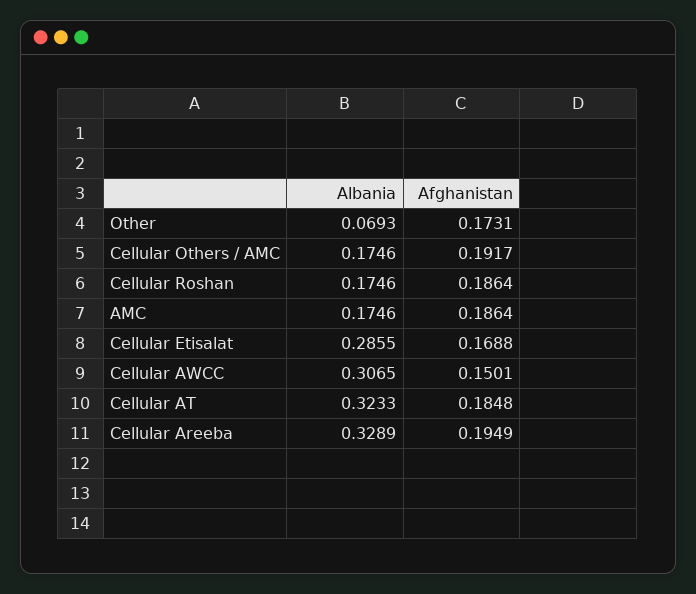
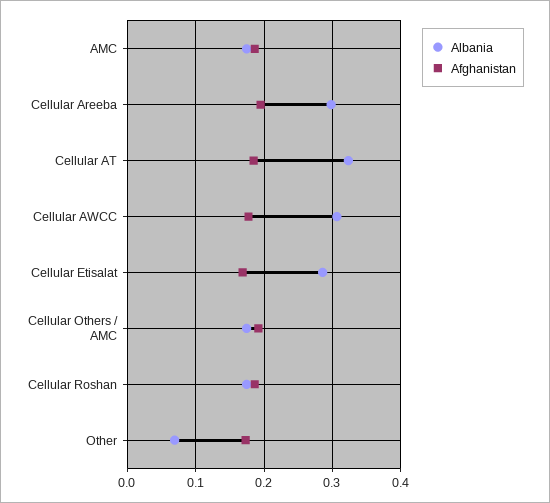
  {
    "Albania": {
      "Other": 0.0693,
      "Cellular Others / AMC": 0.1746,
      "Cellular Roshan": 0.1746,
      "AMC": 0.1746,
      "Cellular Etisalat": 0.2855,
      "Cellular AWCC": 0.3065,
      "Cellular AT": 0.3233,
-     "Cellular Areeba": 0.3289
+     "Cellular Areeba": 0.3
    },
    "Afghanistan": {
      "Other": 0.1731,
      "Cellular Others / AMC": 0.1917,
      "Cellular Roshan": 0.1864,
      "AMC": 0.1864,
      "Cellular Etisalat": 0.1688,
-     "Cellular AWCC": 0.1501,
+     "Cellular AWCC": 0.18,
      "Cellular AT": 0.1848,
      "Cellular Areeba": 0.1949
    }
  }

